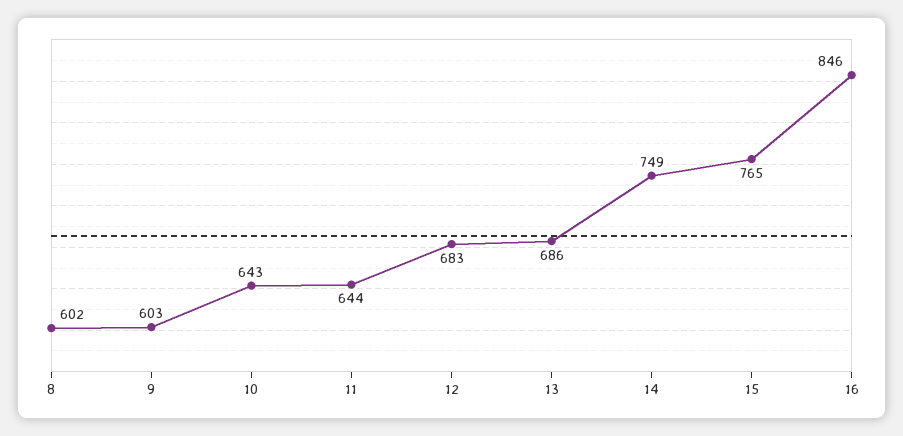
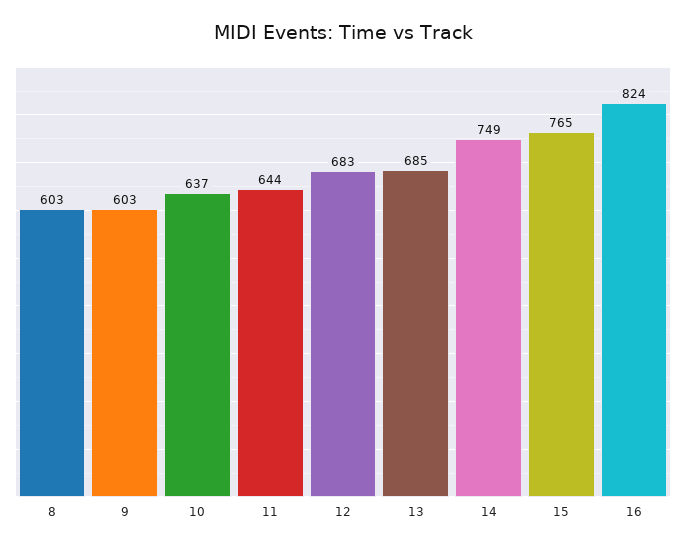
  {
-   "8": 602,
+   "8": 603,
    "9": 603,
-   "10": 643,
+   "10": 637,
    "11": 644,
    "12": 683,
-   "13": 686,
+   "13": 685,
    "14": 749,
    "15": 765,
-   "16": 846
+   "16": 824
  }

